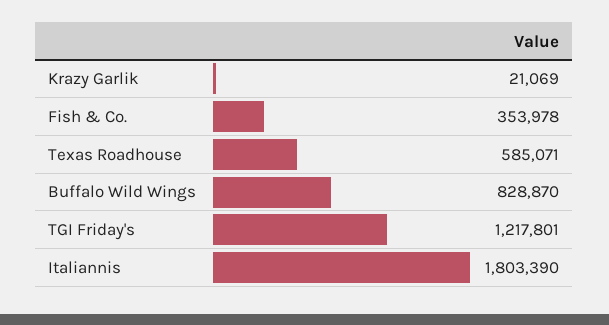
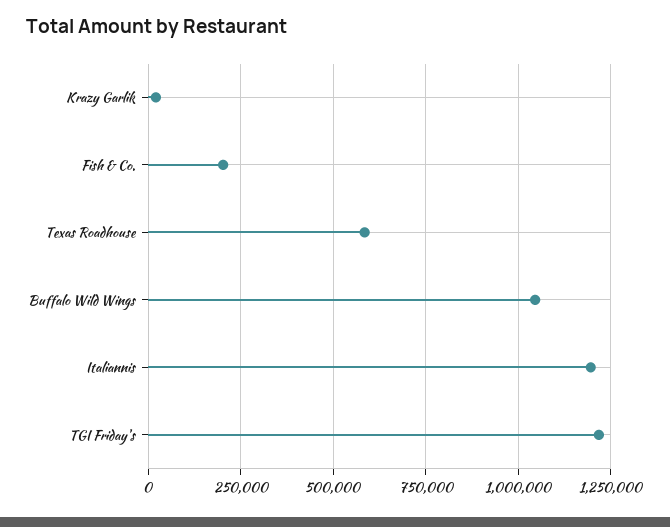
  {
    "Krazy Garlik": 21069,
-   "Fish & Co.": 353978,
+   "Fish & Co.": 200000,
    "Texas Roadhouse": 585071,
-   "Buffalo Wild Wings": 828870,
+   "Buffalo Wild Wings": 1050000,
    "TGI Friday's": 1217801,
-   "Italiannis": 1803390
+   "Italiannis": 1200000
  }

